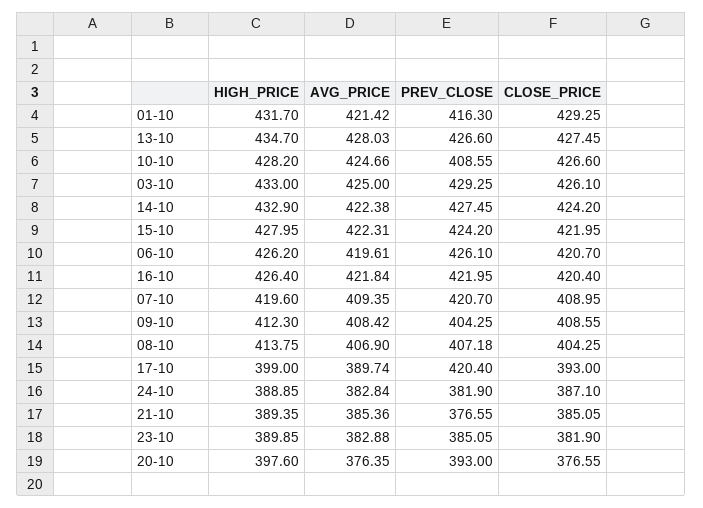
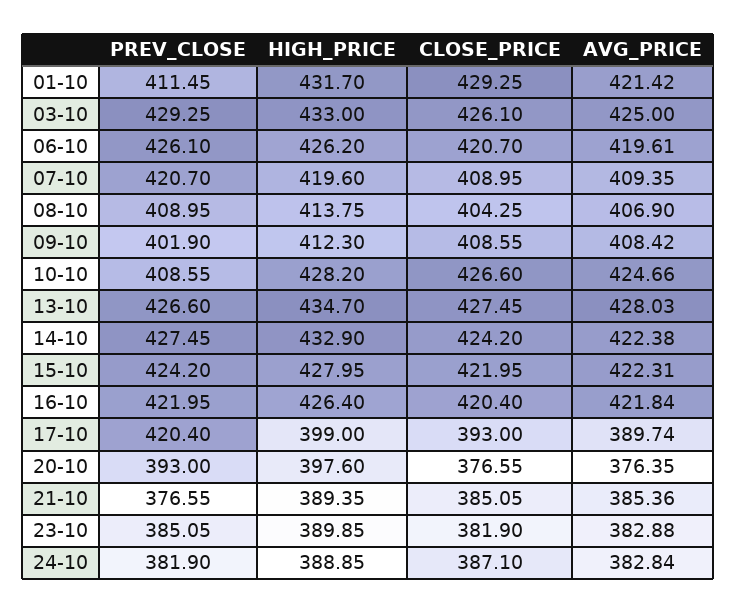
  {
    "HIGH_PRICE": {
      "01-10": 431.7,
      "13-10": 434.7,
      "10-10": 428.2,
      "03-10": 433,
      "14-10": 432.9,
      "15-10": 427.95,
      "06-10": 426.2,
      "16-10": 426.4,
      "07-10": 419.6,
      "09-10": 412.3,
      "08-10": 413.75,
      "17-10": 399,
      "24-10": 388.85,
      "21-10": 389.35,
      "23-10": 389.85,
      "20-10": 397.6
    },
    "AVG_PRICE": {
      "01-10": 421.42,
      "13-10": 428.03,
      "10-10": 424.66,
      "03-10": 425,
      "14-10": 422.38,
      "15-10": 422.31,
      "06-10": 419.61,
      "16-10": 421.84,
      "07-10": 409.35,
      "09-10": 408.42,
      "08-10": 406.9,
      "17-10": 389.74,
      "24-10": 382.84,
      "21-10": 385.36,
      "23-10": 382.88,
      "20-10": 376.35
    },
    "PREV_CLOSE": {
-     "01-10": 416.3,
+     "01-10": 411.45,
      "13-10": 426.6,
      "10-10": 408.55,
      "03-10": 429.25,
      "14-10": 427.45,
      "15-10": 424.2,
      "06-10": 426.1,
      "16-10": 421.95,
      "07-10": 420.7,
-     "09-10": 404.25,
+     "09-10": 401.9,
-     "08-10": 407.18,
+     "08-10": 408.95,
      "17-10": 420.4,
      "24-10": 381.9,
      "21-10": 376.55,
      "23-10": 385.05,
      "20-10": 393
    },
    "CLOSE_PRICE": {
      "01-10": 429.25,
      "13-10": 427.45,
      "10-10": 426.6,
      "03-10": 426.1,
      "14-10": 424.2,
      "15-10": 421.95,
      "06-10": 420.7,
      "16-10": 420.4,
      "07-10": 408.95,
      "09-10": 408.55,
      "08-10": 404.25,
      "17-10": 393,
      "24-10": 387.1,
      "21-10": 385.05,
      "23-10": 381.9,
      "20-10": 376.55
    }
  }

